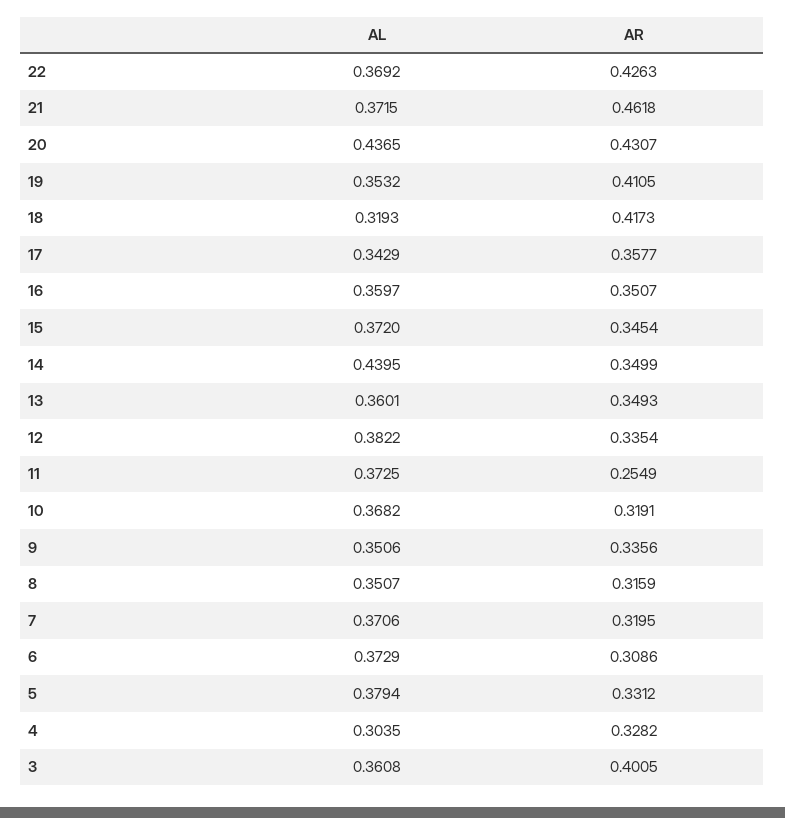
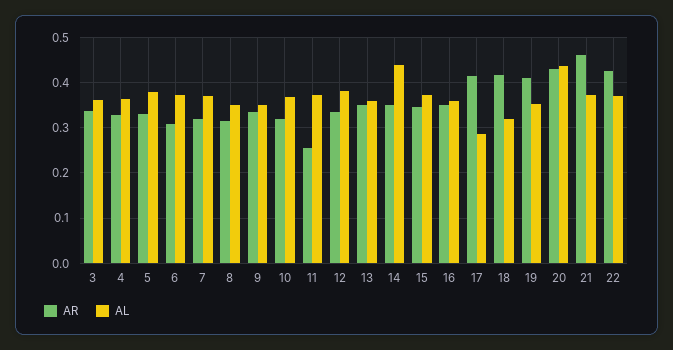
  {
    "AL": {
      "22": 0.3692,
      "21": 0.3715,
      "20": 0.4365,
      "19": 0.3532,
      "18": 0.3193,
-     "17": 0.3429,
+     "17": 0.28,
      "16": 0.3597,
      "15": 0.372,
      "14": 0.4395,
      "13": 0.3601,
      "12": 0.3822,
      "11": 0.3725,
      "10": 0.3682,
      "9": 0.3506,
      "8": 0.3507,
      "7": 0.3706,
      "6": 0.3729,
      "5": 0.3794,
-     "4": 0.3035,
+     "4": 0.36,
      "3": 0.3608
    },
    "AR": {
      "22": 0.4263,
      "21": 0.4618,
      "20": 0.4307,
      "19": 0.4105,
      "18": 0.4173,
-     "17": 0.3577,
+     "17": 0.42,
      "16": 0.3507,
      "15": 0.3454,
      "14": 0.3499,
      "13": 0.3493,
      "12": 0.3354,
      "11": 0.2549,
      "10": 0.3191,
      "9": 0.3356,
      "8": 0.3159,
      "7": 0.3195,
      "6": 0.3086,
      "5": 0.3312,
      "4": 0.3282,
-     "3": 0.4005
+     "3": 0.34
    }
  }

